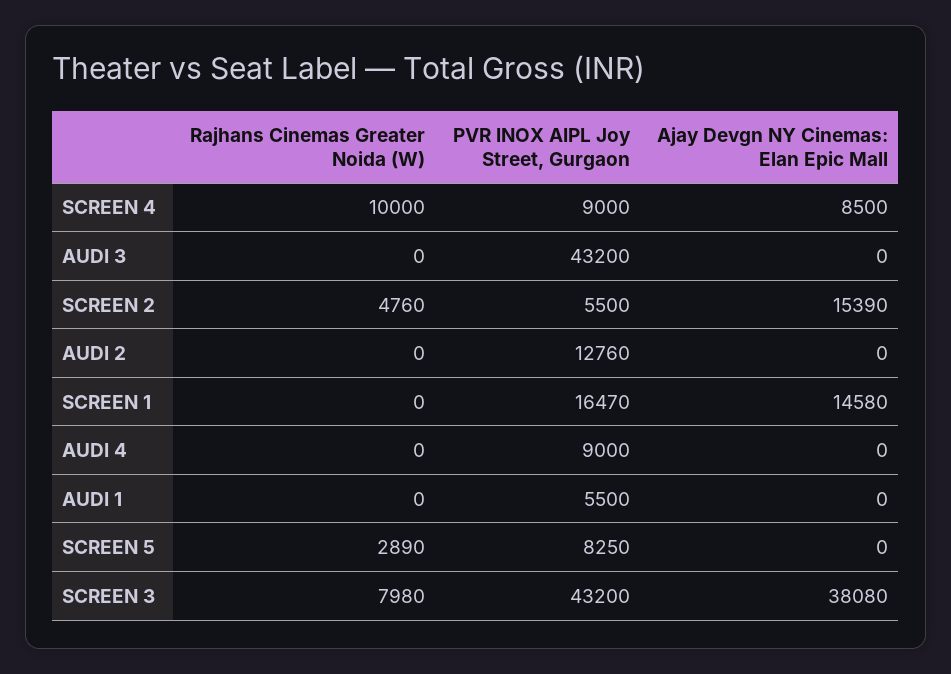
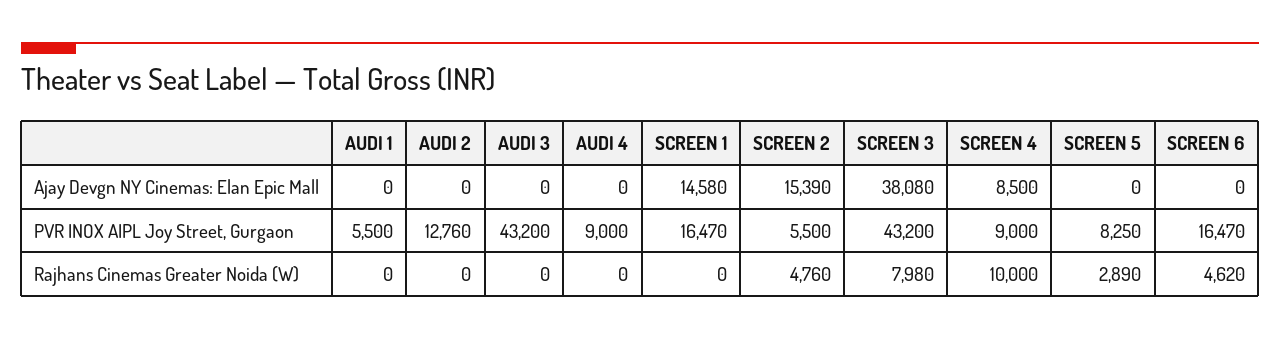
  {
    "Rajhans Cinemas Greater Noida (W)": {
      "SCREEN 4": 10000,
      "AUDI 3": 0,
      "SCREEN 2": 4760,
      "AUDI 2": 0,
      "SCREEN 1": 0,
      "AUDI 4": 0,
      "AUDI 1": 0,
      "SCREEN 5": 2890,
-     "SCREEN 3": 7980
+     "SCREEN 3": 7980,
+     "SCREEN 6": 4620
    },
    "PVR INOX AIPL Joy Street, Gurgaon": {
      "SCREEN 4": 9000,
      "AUDI 3": 43200,
      "SCREEN 2": 5500,
      "AUDI 2": 12760,
      "SCREEN 1": 16470,
      "AUDI 4": 9000,
      "AUDI 1": 5500,
      "SCREEN 5": 8250,
-     "SCREEN 3": 43200
+     "SCREEN 3": 43200,
+     "SCREEN 6": 16470
    },
    "Ajay Devgn NY Cinemas: Elan Epic Mall": {
      "SCREEN 4": 8500,
      "AUDI 3": 0,
      "SCREEN 2": 15390,
      "AUDI 2": 0,
      "SCREEN 1": 14580,
      "AUDI 4": 0,
      "AUDI 1": 0,
      "SCREEN 5": 0,
-     "SCREEN 3": 38080
+     "SCREEN 3": 38080,
+     "SCREEN 6": 0
    }
  }

